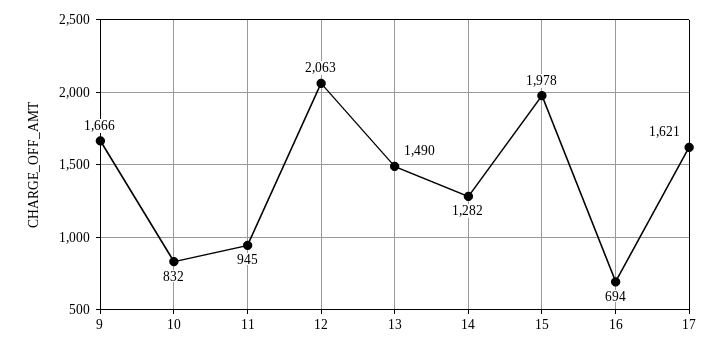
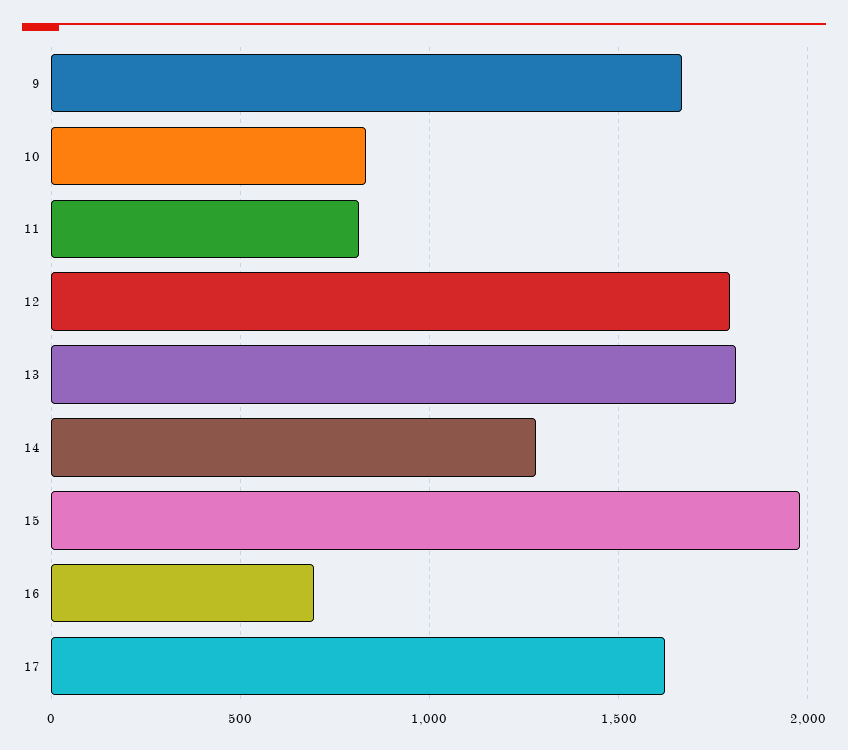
  {
    "9": 1666,
    "10": 832,
-   "11": 945,
+   "11": 800,
-   "12": 2063,
+   "12": 1800,
-   "13": 1490,
+   "13": 1800,
    "14": 1282,
    "15": 1978,
    "16": 694,
    "17": 1621
  }

